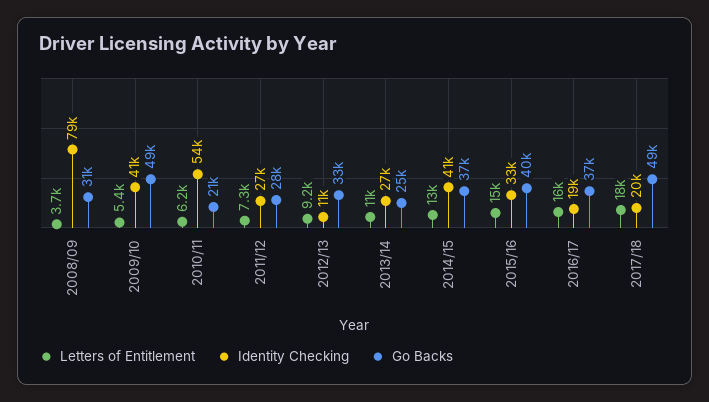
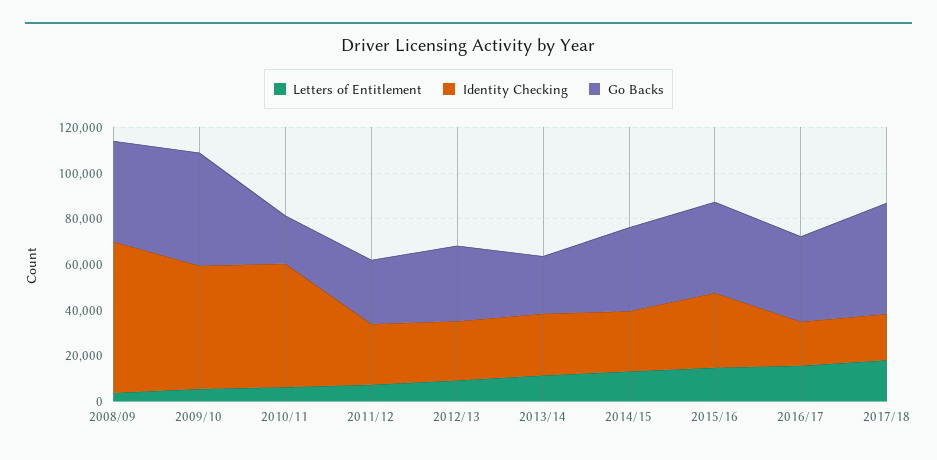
  {
    "Letters of Entitlement": {
      "2008/09": 3700,
      "2009/10": 5400,
      "2010/11": 6200,
      "2011/12": 7300,
      "2012/13": 9200,
      "2013/14": 11000,
      "2014/15": 13000,
      "2015/16": 15000,
      "2016/17": 16000,
      "2017/18": 18000
    },
    "Identity Checking": {
-     "2008/09": 79000,
+     "2008/09": 65000,
-     "2009/10": 41000,
+     "2009/10": 55000,
      "2010/11": 54000,
      "2011/12": 27000,
-     "2012/13": 11000,
+     "2012/13": 25000,
      "2013/14": 27000,
-     "2014/15": 41000,
+     "2014/15": 25000,
      "2015/16": 33000,
      "2016/17": 19000,
      "2017/18": 20000
    },
    "Go Backs": {
-     "2008/09": 31000,
+     "2008/09": 45000,
      "2009/10": 49000,
      "2010/11": 21000,
      "2011/12": 28000,
      "2012/13": 33000,
      "2013/14": 25000,
      "2014/15": 37000,
      "2015/16": 40000,
      "2016/17": 37000,
      "2017/18": 49000
    }
  }

